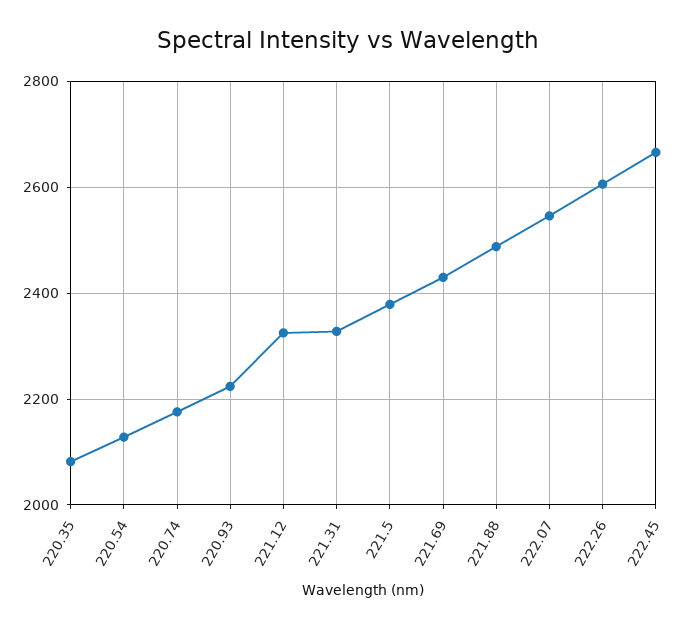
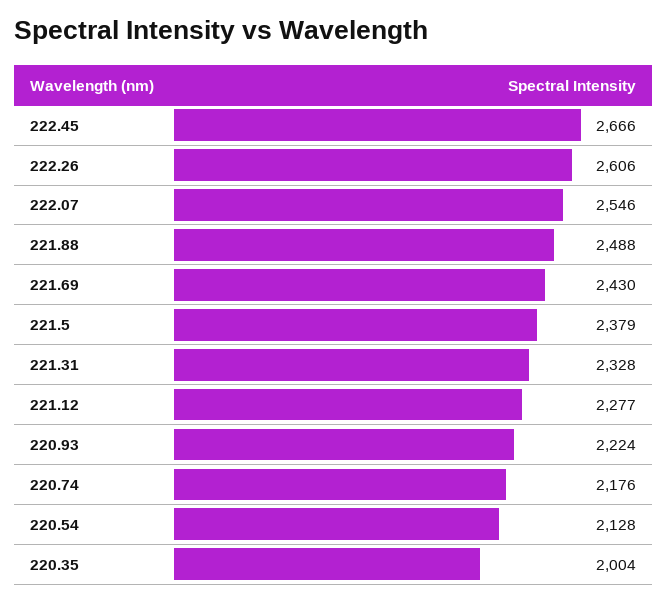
  {
-   "220.35": 2080,
+   "220.35": 2004,
    "220.54": 2128,
    "220.74": 2176,
    "220.93": 2224,
-   "221.12": 2320,
+   "221.12": 2277,
    "221.31": 2328,
    "221.5": 2379,
    "221.69": 2430,
    "221.88": 2488,
    "222.07": 2546,
    "222.26": 2606,
    "222.45": 2666
  }

